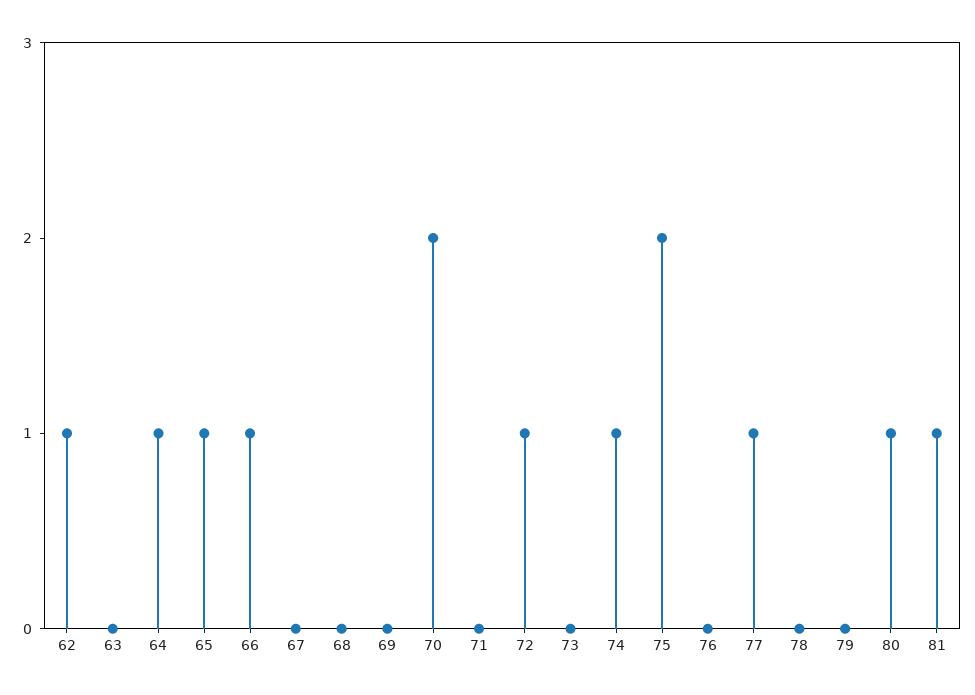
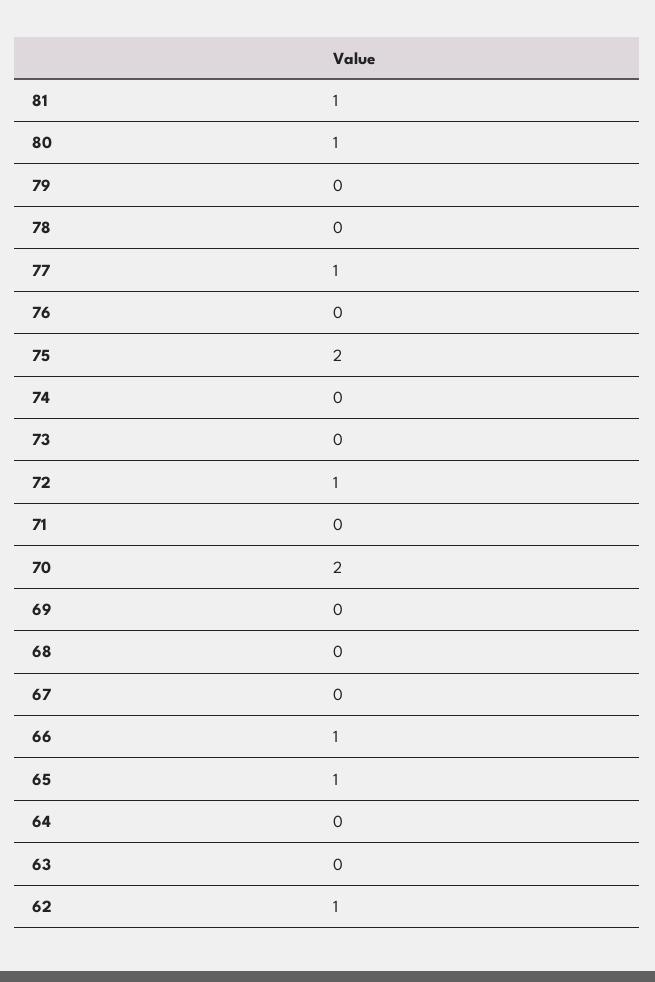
  {
    "62": 1,
    "63": 0,
-   "64": 1,
+   "64": 0,
    "65": 1,
    "66": 1,
    "67": 0,
    "68": 0,
    "69": 0,
    "70": 2,
    "71": 0,
    "72": 1,
    "73": 0,
-   "74": 1,
+   "74": 0,
    "75": 2,
    "76": 0,
    "77": 1,
    "78": 0,
    "79": 0,
    "80": 1,
    "81": 1
  }

